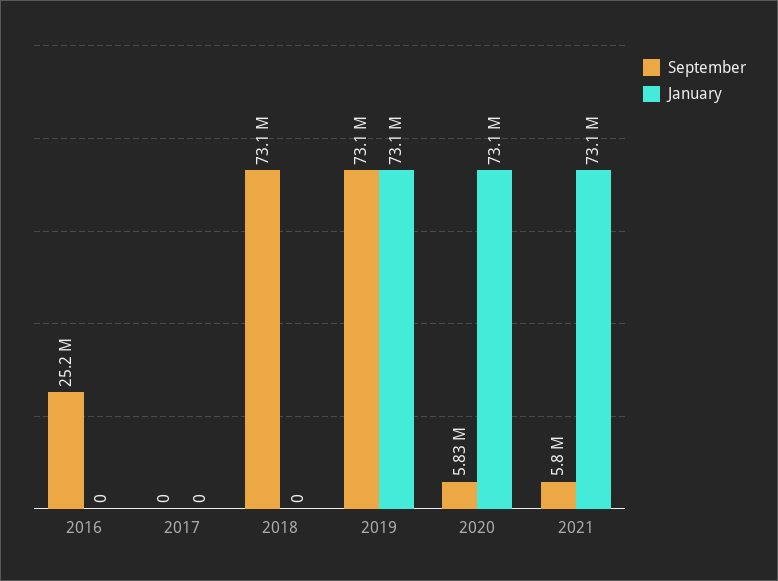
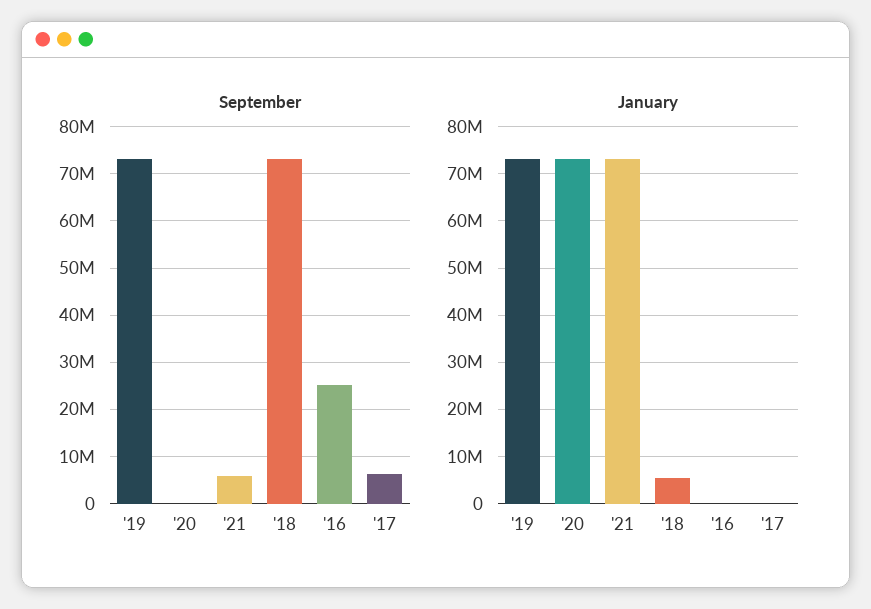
  {
    "September": {
      "2016": 25200000,
-     "2017": 0,
+     "2017": 6000000,
      "2018": 73100000,
      "2019": 73100000,
-     "2020": 5830000,
+     "2020": 0,
      "2021": 5800000
    },
    "January": {
      "2016": 0,
      "2017": 0,
-     "2018": 0,
+     "2018": 6000000,
      "2019": 73100000,
      "2020": 73100000,
      "2021": 73100000
    }
  }

